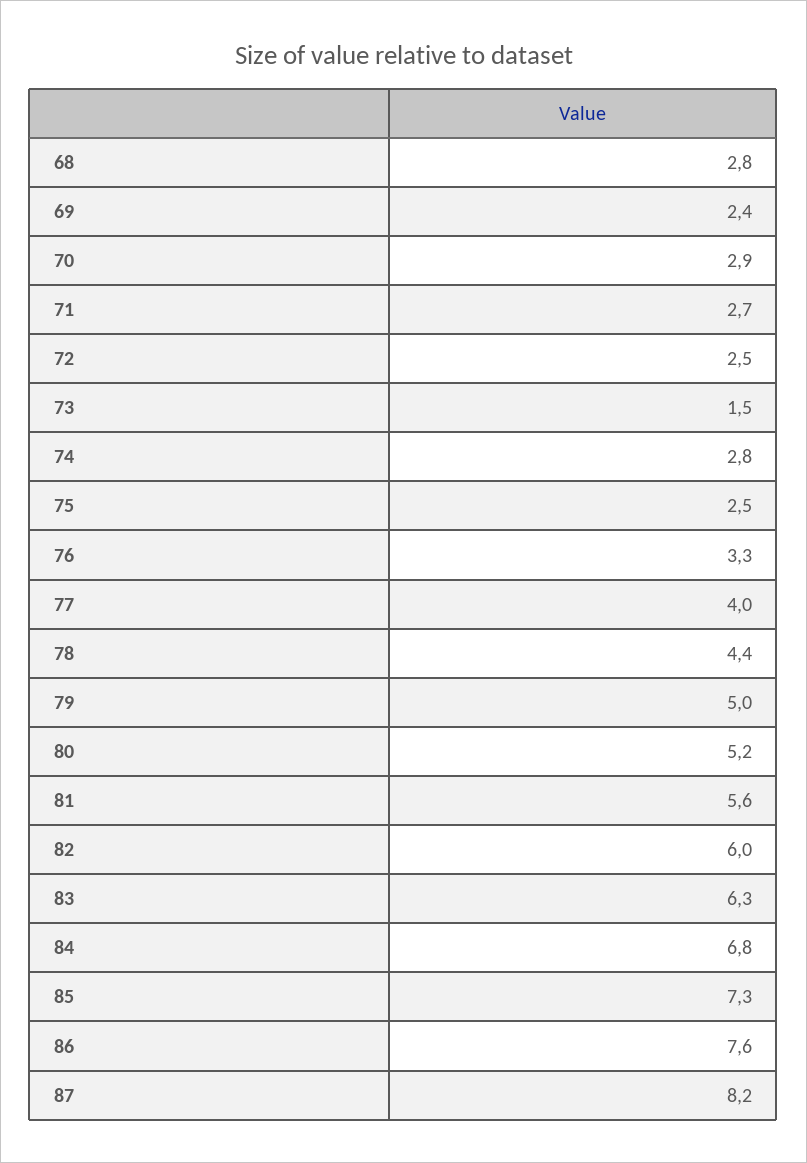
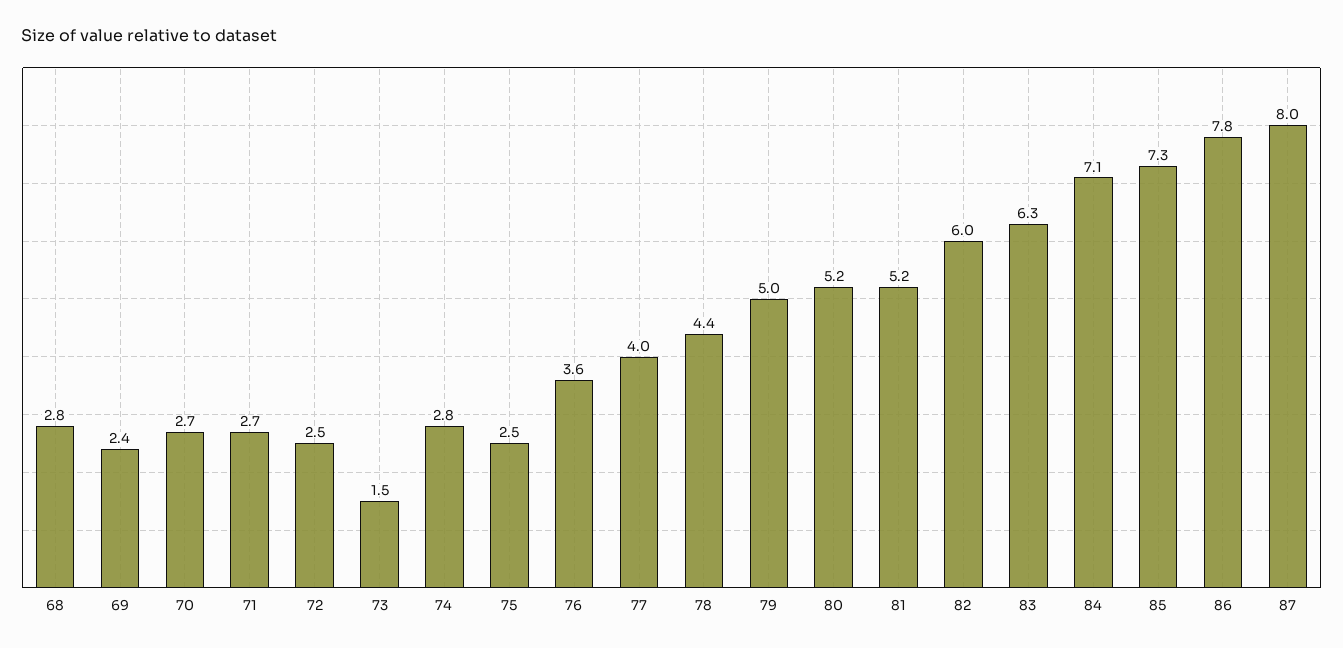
  {
    "68": 2.8,
    "69": 2.4,
-   "70": 2.9,
+   "70": 2.7,
    "71": 2.7,
    "72": 2.5,
    "73": 1.5,
    "74": 2.8,
    "75": 2.5,
-   "76": 3.3,
+   "76": 3.6,
    "77": 4,
    "78": 4.4,
    "79": 5,
    "80": 5.2,
-   "81": 5.6,
+   "81": 5.2,
    "82": 6,
    "83": 6.3,
-   "84": 6.8,
+   "84": 7.1,
    "85": 7.3,
-   "86": 7.6,
+   "86": 7.8,
-   "87": 8.2
+   "87": 8
  }

